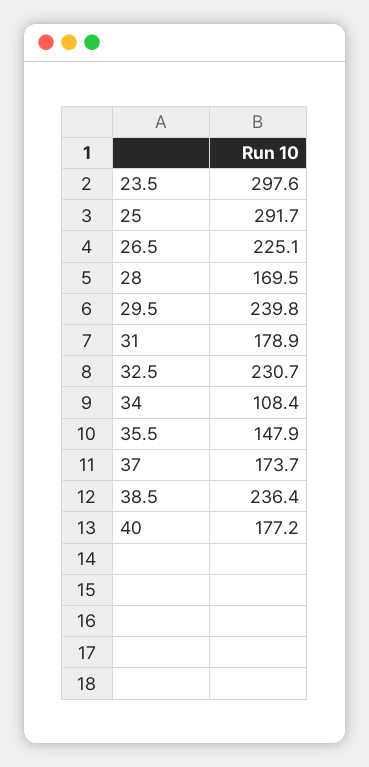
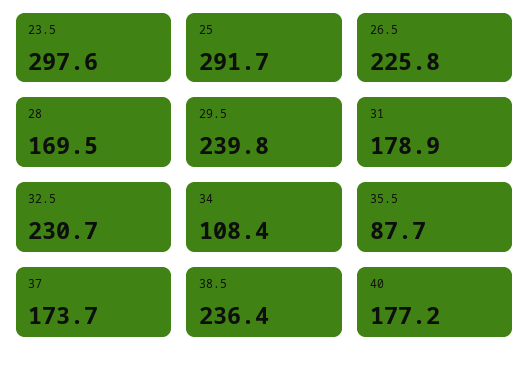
  {
    "23.5": 297.6,
    "25": 291.7,
-   "26.5": 225.1,
+   "26.5": 225.8,
    "28": 169.5,
    "29.5": 239.8,
    "31": 178.9,
    "32.5": 230.7,
    "34": 108.4,
-   "35.5": 147.9,
+   "35.5": 87.7,
    "37": 173.7,
    "38.5": 236.4,
    "40": 177.2
  }

